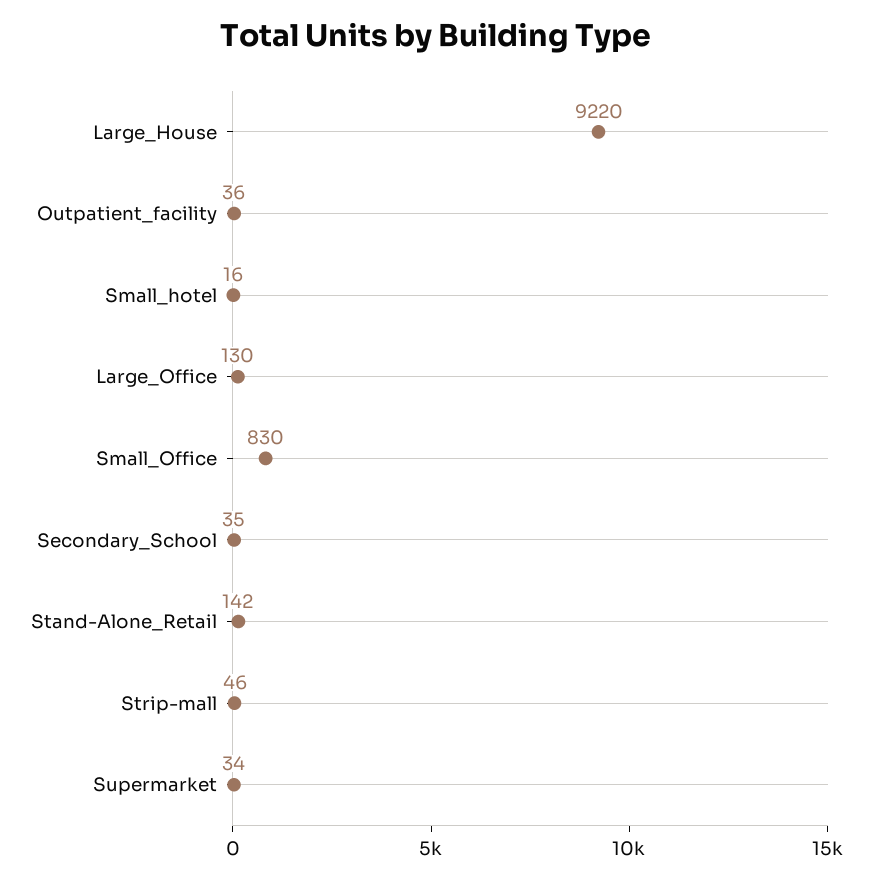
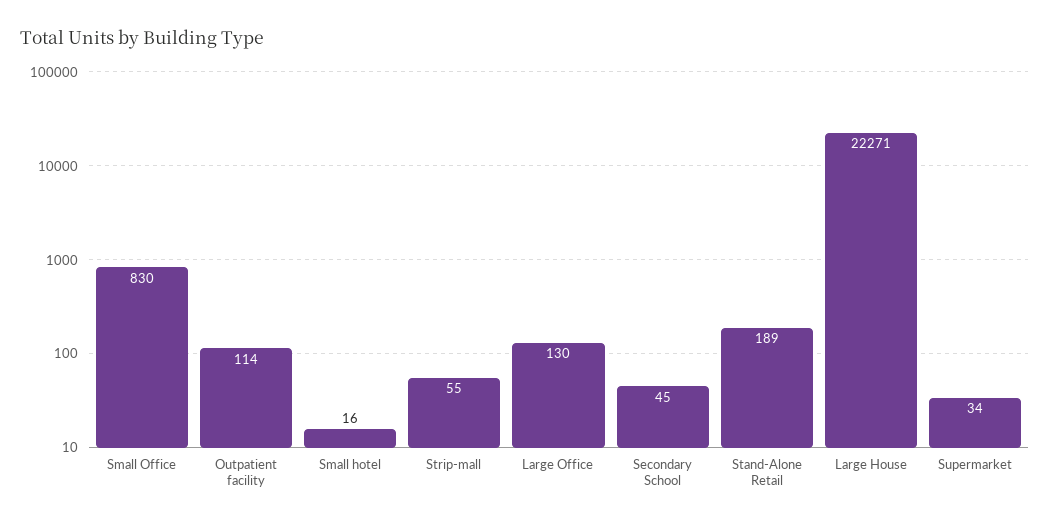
  {
-   "Large_House": 9220,
+   "Large_House": 22271,
-   "Outpatient_facility": 36,
+   "Outpatient_facility": 114,
    "Small_hotel": 16,
    "Large_Office": 130,
    "Small_Office": 830,
-   "Secondary_School": 35,
+   "Secondary_School": 45,
-   "Stand-Alone_Retail": 142,
+   "Stand-Alone_Retail": 189,
-   "Strip-mall": 46,
+   "Strip-mall": 55,
    "Supermarket": 34
  }

